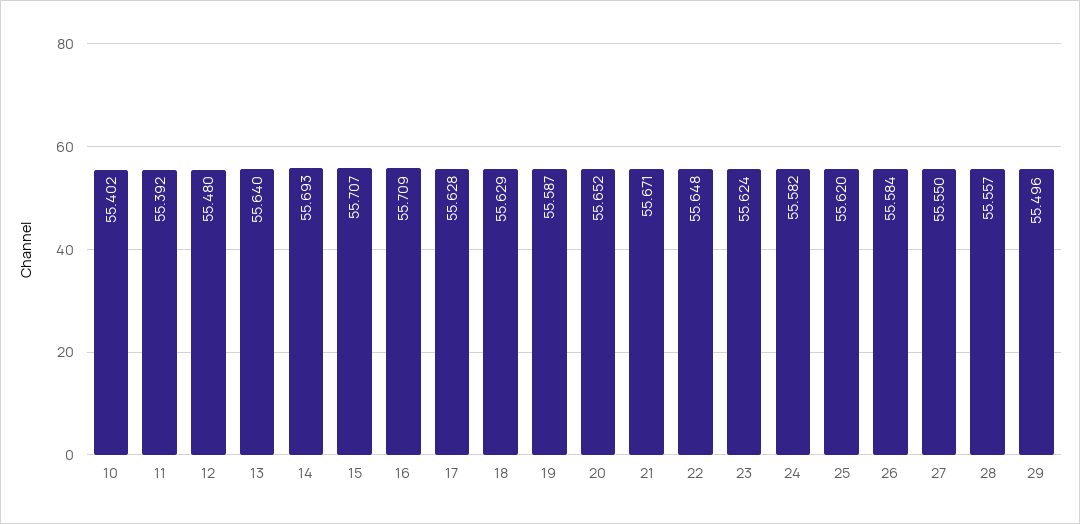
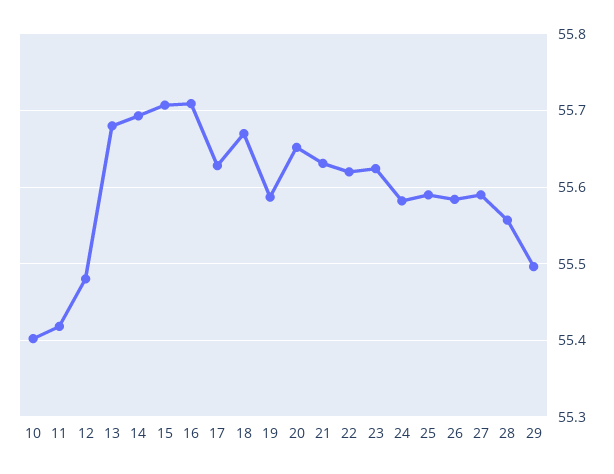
  {
    "10": 55.402,
-   "11": 55.392,
+   "11": 55.42,
    "12": 55.48,
-   "13": 55.64,
+   "13": 55.68,
    "14": 55.693,
    "15": 55.707,
    "16": 55.709,
    "17": 55.628,
-   "18": 55.629,
+   "18": 55.67,
    "19": 55.587,
    "20": 55.652,
-   "21": 55.671,
+   "21": 55.63,
-   "22": 55.648,
+   "22": 55.62,
    "23": 55.624,
    "24": 55.582,
-   "25": 55.62,
+   "25": 55.59,
    "26": 55.584,
-   "27": 55.55,
+   "27": 55.59,
    "28": 55.557,
    "29": 55.496
  }

